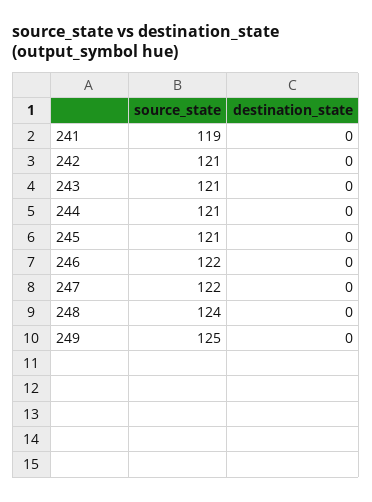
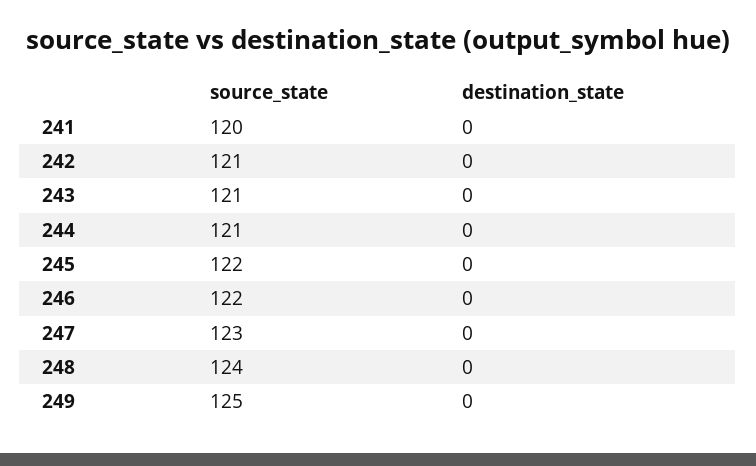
  {
    "source_state": {
-     "241": 119,
+     "241": 120,
      "242": 121,
      "243": 121,
      "244": 121,
-     "245": 121,
+     "245": 122,
      "246": 122,
-     "247": 122,
+     "247": 123,
      "248": 124,
      "249": 125
    },
    "destination_state": {
      "241": 0,
      "242": 0,
      "243": 0,
      "244": 0,
      "245": 0,
      "246": 0,
      "247": 0,
      "248": 0,
      "249": 0
    }
  }

